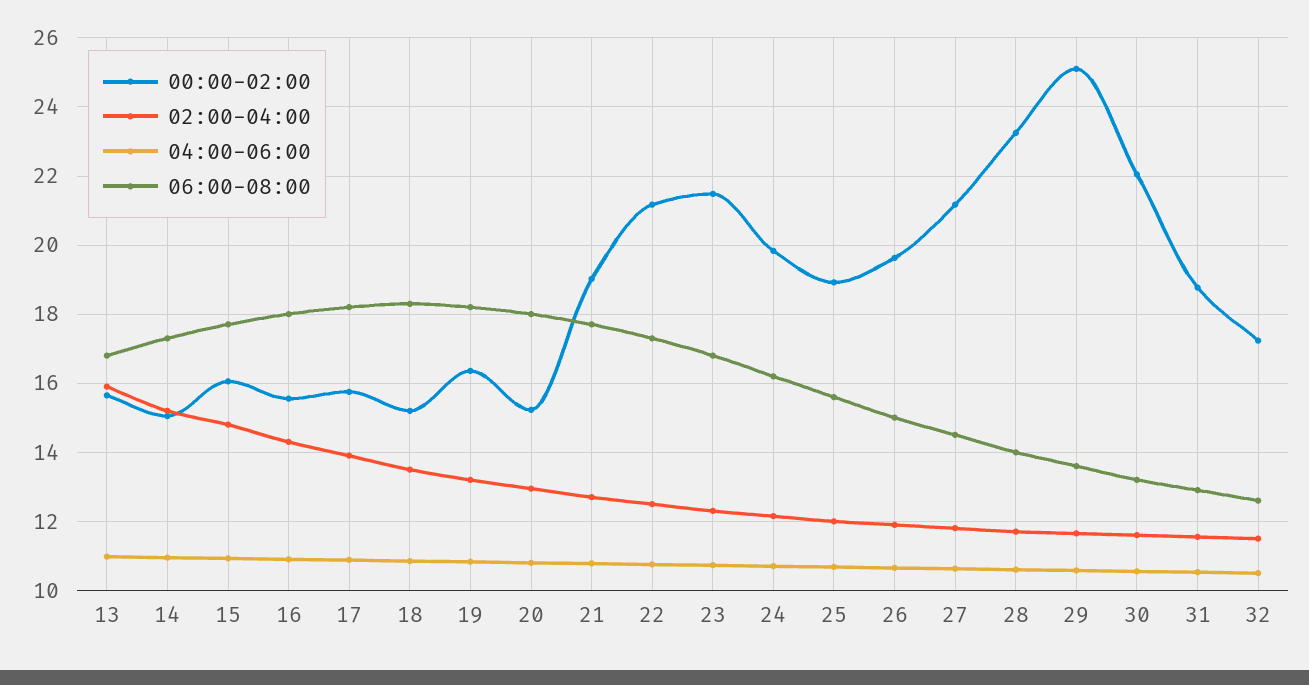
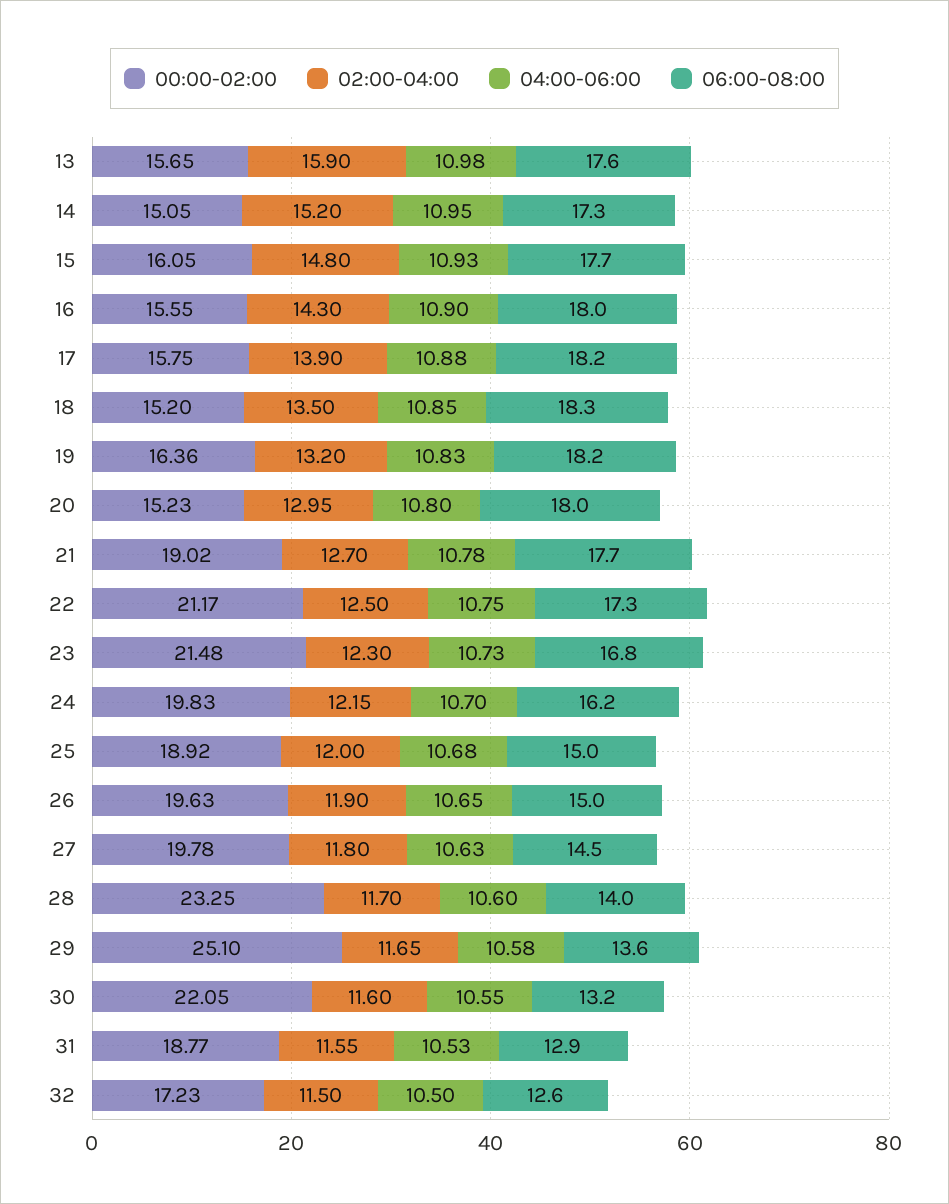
  {
    "00:00-02:00": {
      "13": 15.65,
      "14": 15.05,
      "15": 16.05,
      "16": 15.55,
      "17": 15.75,
      "18": 15.2,
      "19": 16.36,
      "20": 15.23,
      "21": 19.02,
      "22": 21.17,
      "23": 21.48,
      "24": 19.83,
      "25": 18.92,
      "26": 19.63,
-     "27": 21.2,
+     "27": 19.78,
      "28": 23.25,
      "29": 25.1,
      "30": 22.05,
      "31": 18.77,
      "32": 17.23
    },
    "02:00-04:00": {
      "13": 15.9,
      "14": 15.2,
      "15": 14.8,
      "16": 14.3,
      "17": 13.9,
      "18": 13.5,
      "19": 13.2,
      "20": 12.95,
      "21": 12.7,
      "22": 12.5,
      "23": 12.3,
      "24": 12.15,
      "25": 12,
      "26": 11.9,
      "27": 11.8,
      "28": 11.7,
      "29": 11.65,
      "30": 11.6,
      "31": 11.55,
      "32": 11.5
    },
    "04:00-06:00": {
      "13": 10.98,
      "14": 10.95,
      "15": 10.93,
      "16": 10.9,
      "17": 10.88,
      "18": 10.85,
      "19": 10.83,
      "20": 10.8,
      "21": 10.78,
      "22": 10.75,
      "23": 10.73,
      "24": 10.7,
      "25": 10.68,
      "26": 10.65,
      "27": 10.63,
      "28": 10.6,
      "29": 10.58,
      "30": 10.55,
      "31": 10.53,
      "32": 10.5
    },
    "06:00-08:00": {
-     "13": 16.8,
+     "13": 17.6,
      "14": 17.3,
      "15": 17.7,
      "16": 18,
      "17": 18.2,
      "18": 18.3,
      "19": 18.2,
      "20": 18,
      "21": 17.7,
      "22": 17.3,
      "23": 16.8,
      "24": 16.2,
-     "25": 15.6,
+     "25": 15,
      "26": 15,
      "27": 14.5,
      "28": 14,
      "29": 13.6,
      "30": 13.2,
      "31": 12.9,
      "32": 12.6
    }
  }

